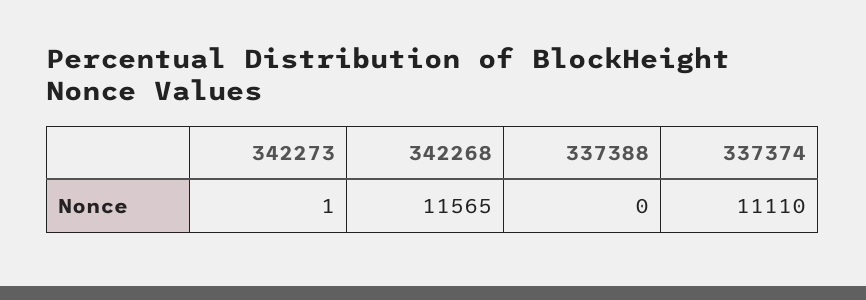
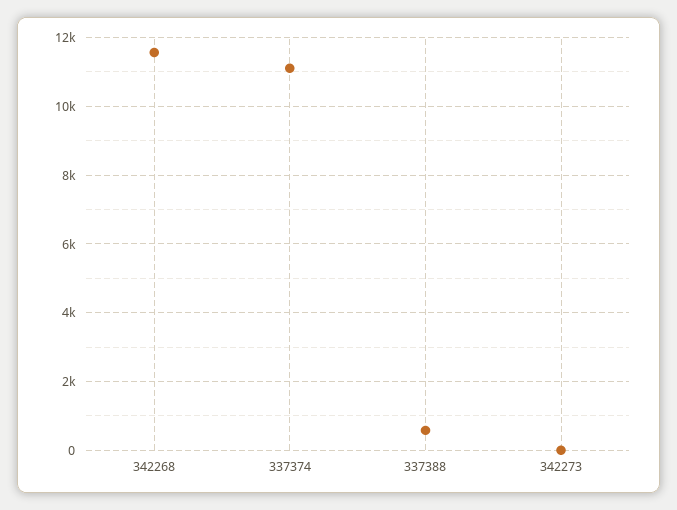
  {
    "342273": 1,
    "342268": 11565,
-   "337388": 0,
+   "337388": 600,
    "337374": 11110
  }

